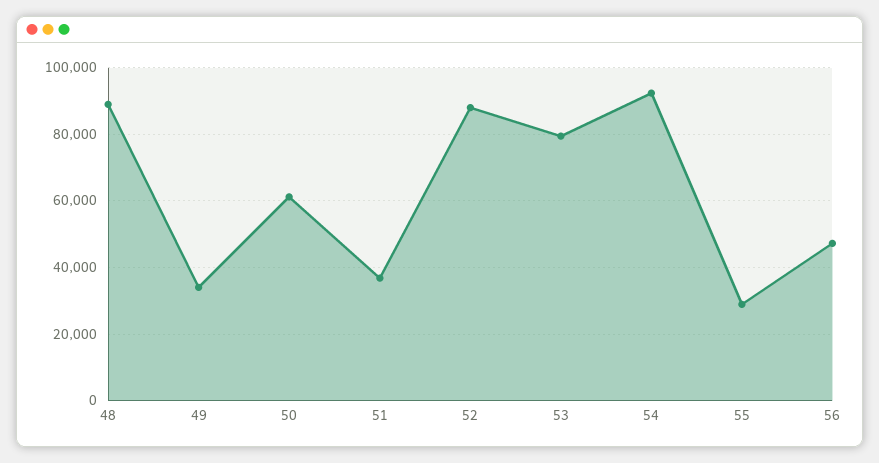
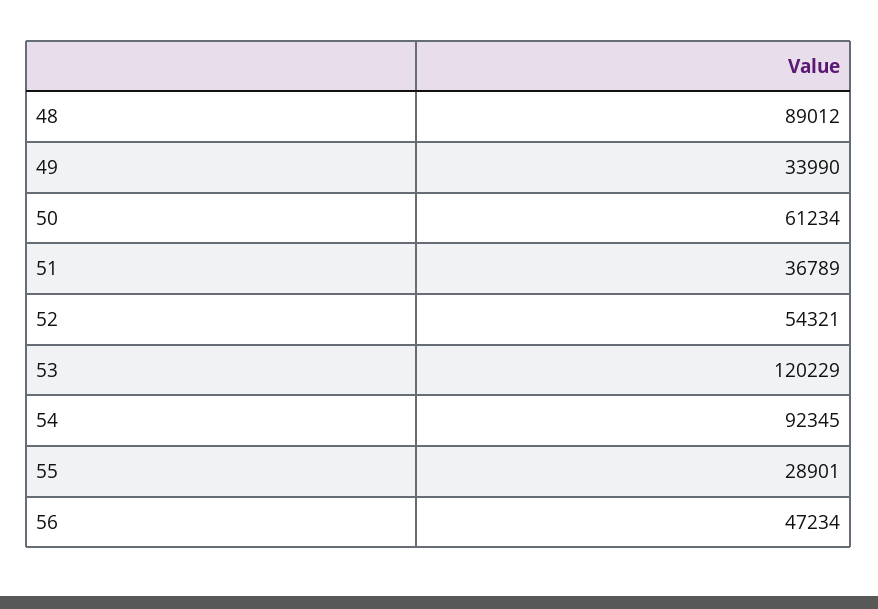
  {
    "48": 89012,
    "49": 33990,
    "50": 61234,
    "51": 36789,
-   "52": 88000,
+   "52": 54321,
-   "53": 80000,
+   "53": 120229,
    "54": 92345,
    "55": 28901,
    "56": 47234
  }

